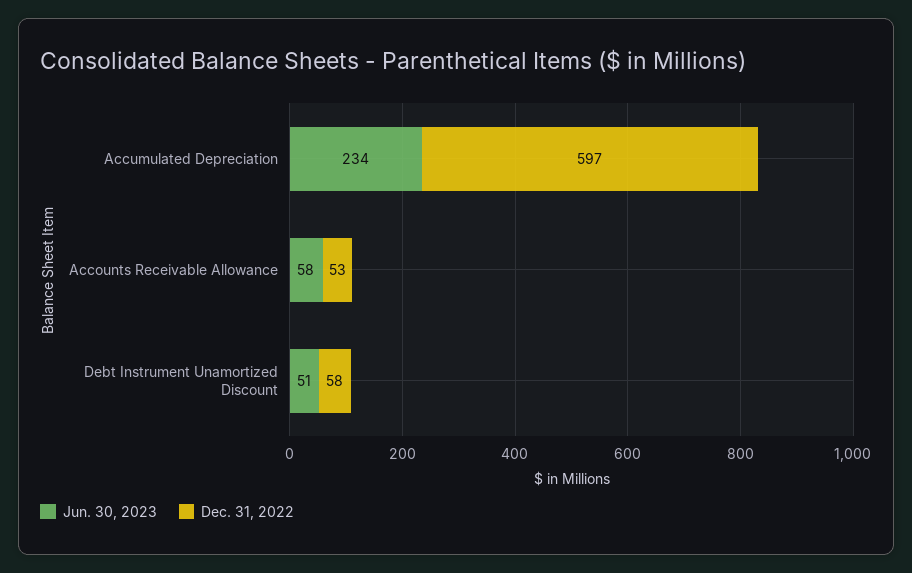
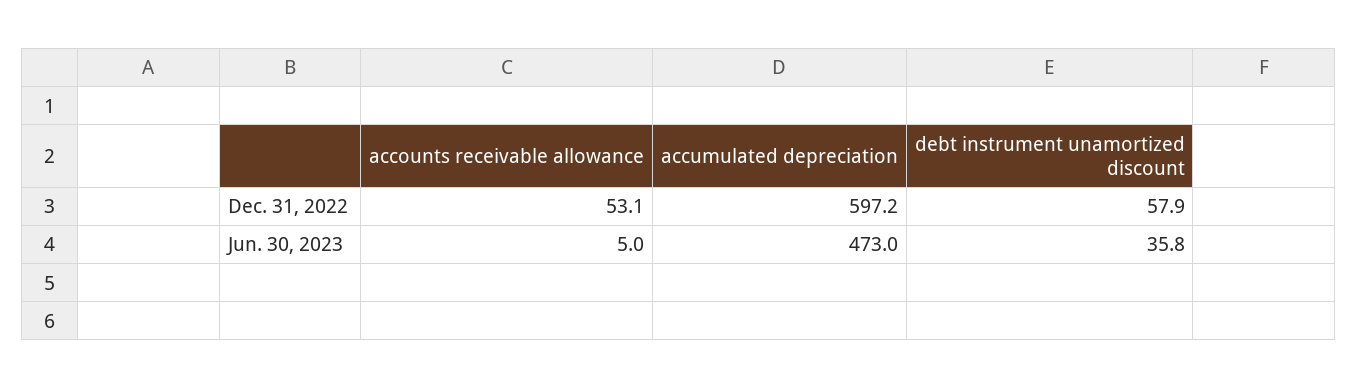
  {
    "Jun. 30, 2023": {
-     "Accumulated Depreciation": 234,
+     "Accumulated Depreciation": 473,
-     "Accounts Receivable Allowance": 58,
+     "Accounts Receivable Allowance": 5,
-     "Debt Instrument Unamortized Discount": 51
+     "Debt Instrument Unamortized Discount": 35.8
    },
    "Dec. 31, 2022": {
      "Accumulated Depreciation": 597.2,
      "Accounts Receivable Allowance": 53.1,
      "Debt Instrument Unamortized Discount": 57.9
    }
  }

